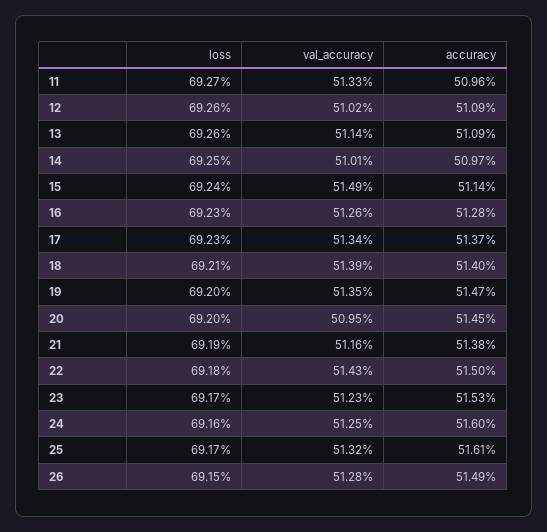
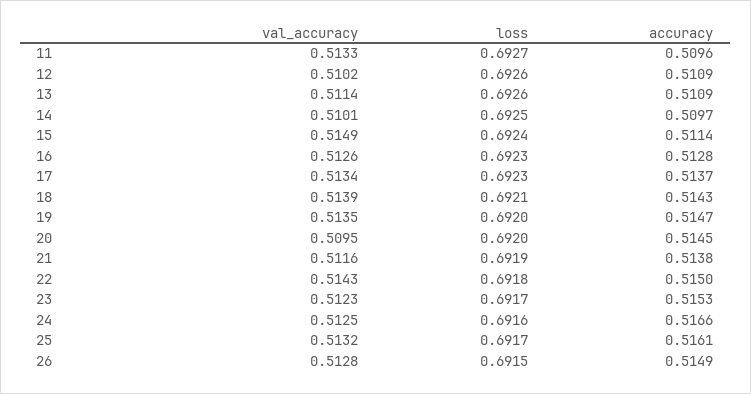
  {
    "loss": {
      "11": 0.6927,
      "12": 0.6926,
      "13": 0.6926,
      "14": 0.6925,
      "15": 0.6924,
      "16": 0.6923,
      "17": 0.6923,
      "18": 0.6921,
      "19": 0.692,
      "20": 0.692,
      "21": 0.6919,
      "22": 0.6918,
      "23": 0.6917,
      "24": 0.6916,
      "25": 0.6917,
      "26": 0.6915
    },
    "val_accuracy": {
      "11": 0.5133,
      "12": 0.5102,
      "13": 0.5114,
      "14": 0.5101,
      "15": 0.5149,
      "16": 0.5126,
      "17": 0.5134,
      "18": 0.5139,
      "19": 0.5135,
      "20": 0.5095,
      "21": 0.5116,
      "22": 0.5143,
      "23": 0.5123,
      "24": 0.5125,
      "25": 0.5132,
      "26": 0.5128
    },
    "accuracy": {
      "11": 0.5096,
      "12": 0.5109,
      "13": 0.5109,
      "14": 0.5097,
      "15": 0.5114,
      "16": 0.5128,
      "17": 0.5137,
-     "18": 0.514,
+     "18": 0.5143,
      "19": 0.5147,
      "20": 0.5145,
      "21": 0.5138,
      "22": 0.515,
      "23": 0.5153,
-     "24": 0.516,
+     "24": 0.5166,
      "25": 0.5161,
      "26": 0.5149
    }
  }

